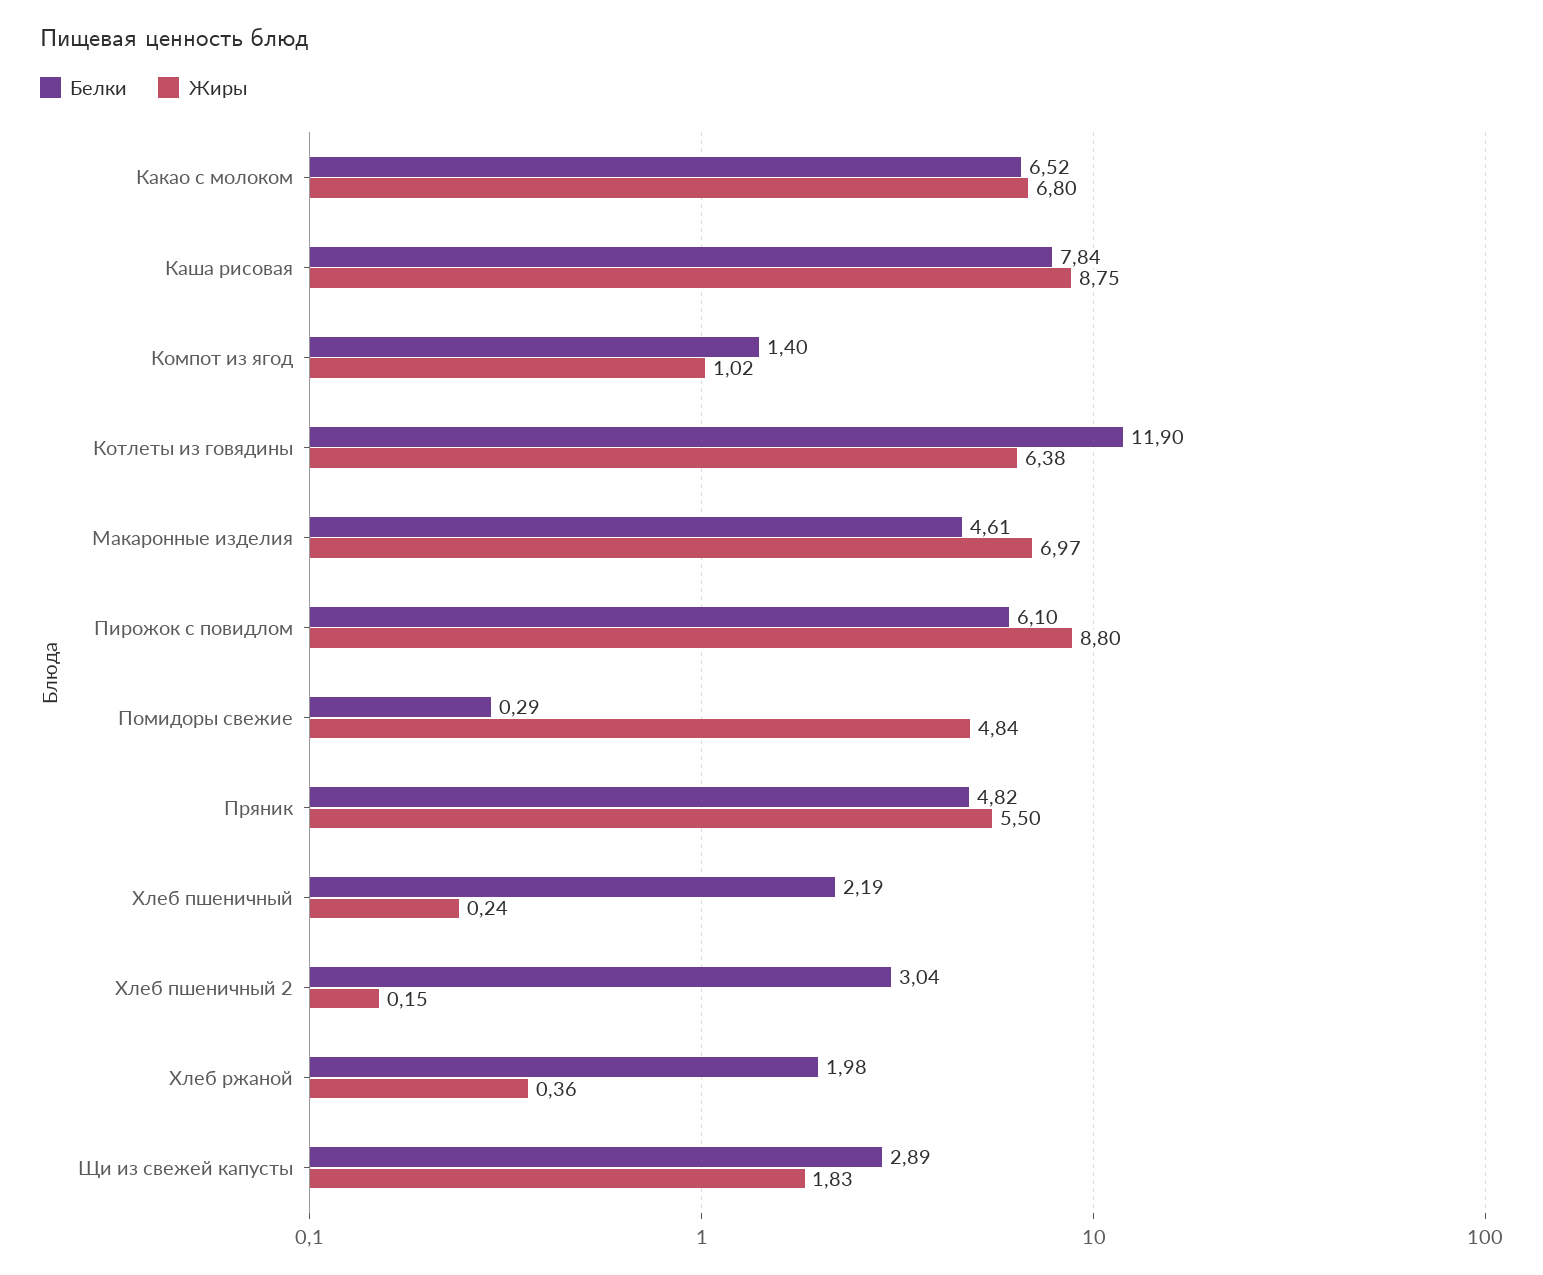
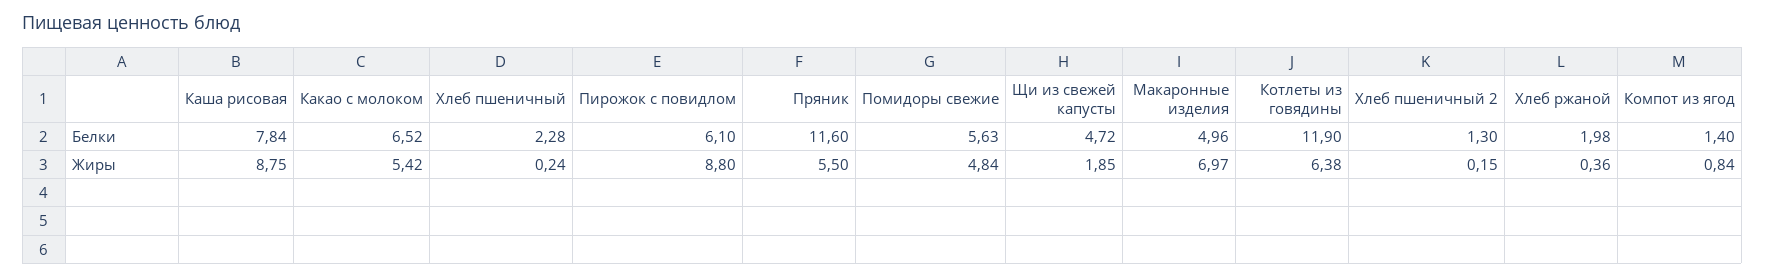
  {
    "Белки": {
      "Какао с молоком": 6.52,
      "Каша рисовая": 7.84,
      "Компот из ягод": 1.4,
      "Котлеты из говядины": 11.9,
-     "Макаронные изделия": 4.61,
+     "Макаронные изделия": 4.96,
      "Пирожок с повидлом": 6.1,
-     "Помидоры свежие": 0.29,
+     "Помидоры свежие": 5.63,
-     "Пряник": 4.82,
+     "Пряник": 11.6,
-     "Хлеб пшеничный": 2.19,
+     "Хлеб пшеничный": 2.28,
-     "Хлеб пшеничный 2": 3.04,
+     "Хлеб пшеничный 2": 1.3,
      "Хлеб ржаной": 1.98,
-     "Щи из свежей капусты": 2.89
+     "Щи из свежей капусты": 4.72
    },
    "Жиры": {
-     "Какао с молоком": 6.8,
+     "Какао с молоком": 5.42,
      "Каша рисовая": 8.75,
-     "Компот из ягод": 1.02,
+     "Компот из ягод": 0.84,
      "Котлеты из говядины": 6.38,
      "Макаронные изделия": 6.97,
      "Пирожок с повидлом": 8.8,
      "Помидоры свежие": 4.84,
      "Пряник": 5.5,
      "Хлеб пшеничный": 0.24,
      "Хлеб пшеничный 2": 0.15,
      "Хлеб ржаной": 0.36,
-     "Щи из свежей капусты": 1.83
+     "Щи из свежей капусты": 1.85
    }
  }

